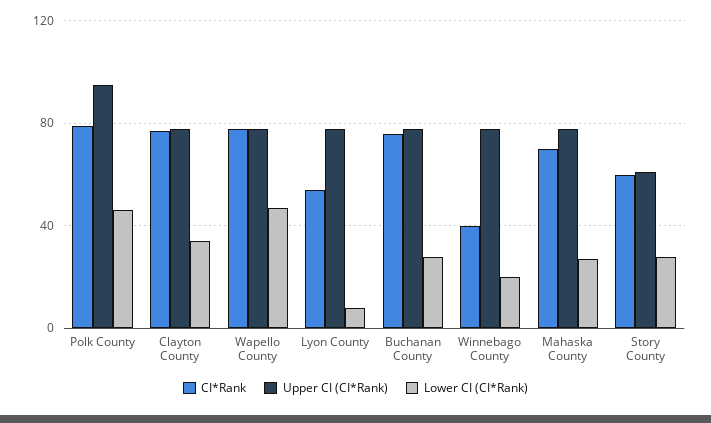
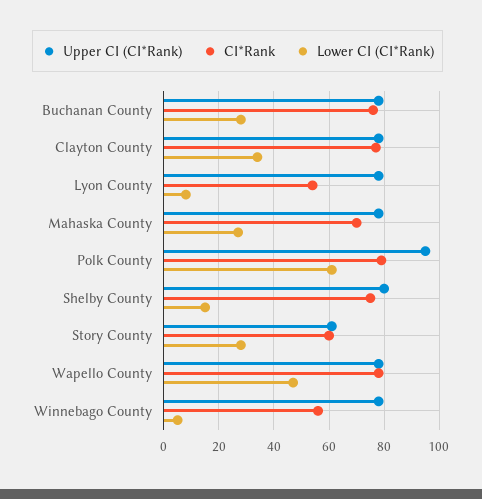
  {
    "CI*Rank": {
      "Polk County": 80,
      "Clayton County": 75,
      "Wapello County": 80,
      "Lyon County": 55,
      "Buchanan County": 75,
-     "Winnebago County": 40,
+     "Winnebago County": 55,
      "Mahaska County": 70,
-     "Story County": 60
+     "Story County": 60,
+     "Shelby County": 75
    },
    "Upper CI (CI*Rank)": {
      "Polk County": 95,
      "Clayton County": 80,
      "Wapello County": 80,
      "Lyon County": 80,
      "Buchanan County": 80,
      "Winnebago County": 80,
      "Mahaska County": 80,
-     "Story County": 60
+     "Story County": 60,
+     "Shelby County": 80
    },
    "Lower CI (CI*Rank)": {
-     "Polk County": 45,
+     "Polk County": 60,
      "Clayton County": 35,
      "Wapello County": 45,
      "Lyon County": 10,
      "Buchanan County": 30,
-     "Winnebago County": 20,
+     "Winnebago County": 5,
      "Mahaska County": 25,
-     "Story County": 30
+     "Story County": 30,
+     "Shelby County": 15
    }
  }

